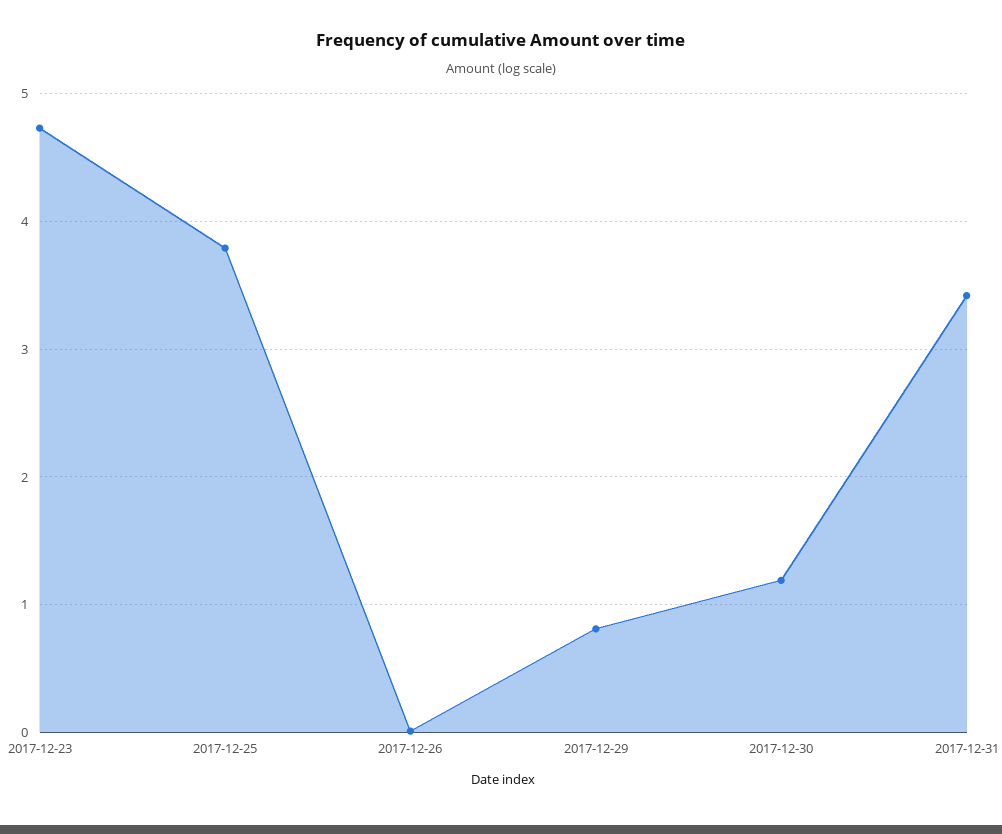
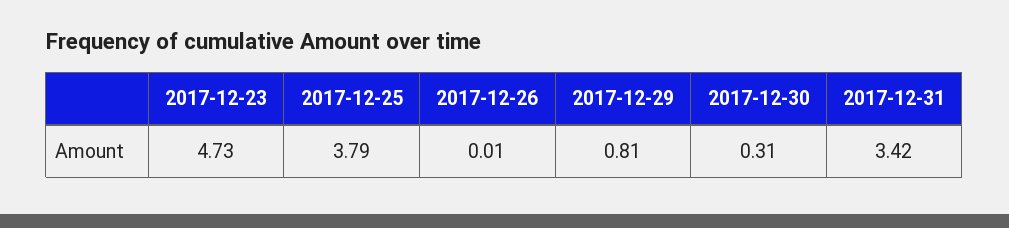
  {
    "2017-12-23": 4.73,
    "2017-12-25": 3.79,
    "2017-12-26": 0.01,
    "2017-12-29": 0.81,
-   "2017-12-30": 1.2,
+   "2017-12-30": 0.31,
    "2017-12-31": 3.42
  }

